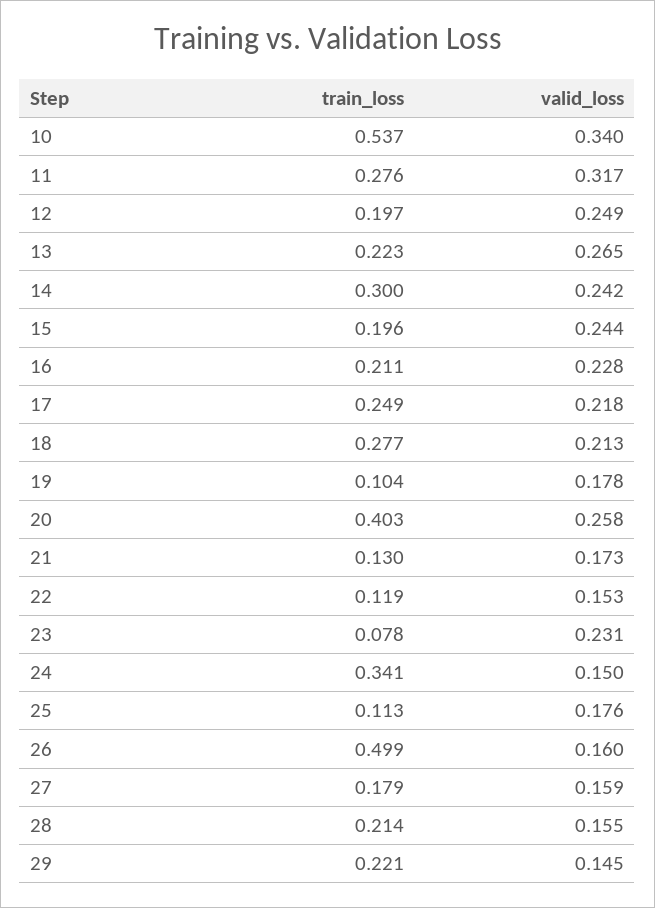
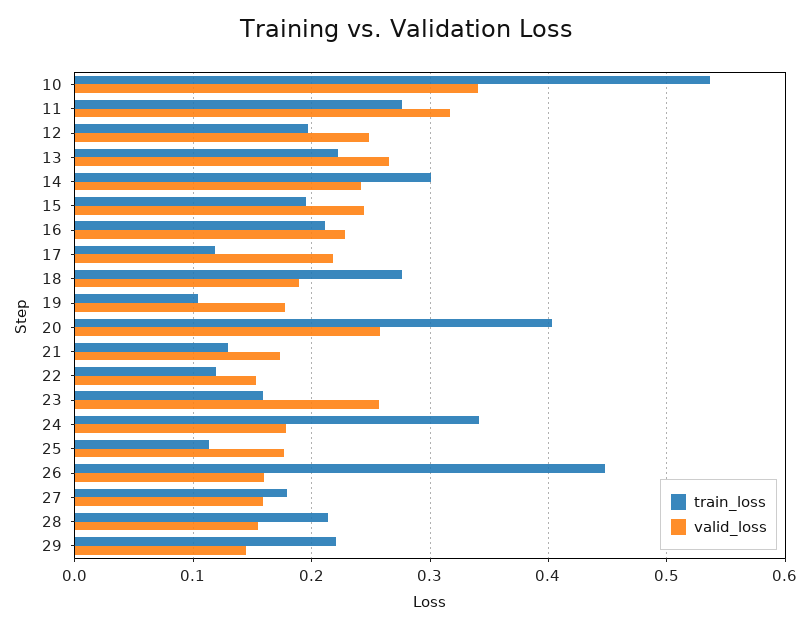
  {
    "train_loss": {
      "10": 0.537,
      "11": 0.276,
      "12": 0.197,
      "13": 0.223,
      "14": 0.3,
      "15": 0.196,
      "16": 0.211,
-     "17": 0.249,
+     "17": 0.12,
      "18": 0.277,
      "19": 0.104,
      "20": 0.403,
      "21": 0.13,
      "22": 0.119,
-     "23": 0.078,
+     "23": 0.16,
      "24": 0.341,
      "25": 0.113,
-     "26": 0.499,
+     "26": 0.45,
      "27": 0.179,
      "28": 0.214,
      "29": 0.221
    },
    "valid_loss": {
      "10": 0.34,
      "11": 0.317,
      "12": 0.249,
      "13": 0.265,
      "14": 0.242,
      "15": 0.244,
      "16": 0.228,
      "17": 0.218,
-     "18": 0.213,
+     "18": 0.19,
      "19": 0.178,
      "20": 0.258,
      "21": 0.173,
      "22": 0.153,
-     "23": 0.231,
+     "23": 0.26,
-     "24": 0.15,
+     "24": 0.18,
      "25": 0.176,
      "26": 0.16,
      "27": 0.159,
      "28": 0.155,
      "29": 0.145
    }
  }

